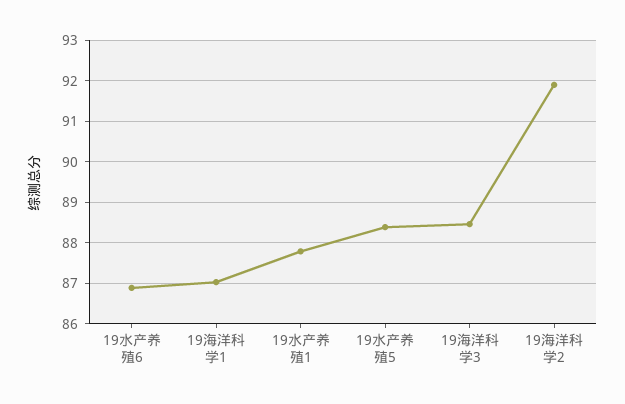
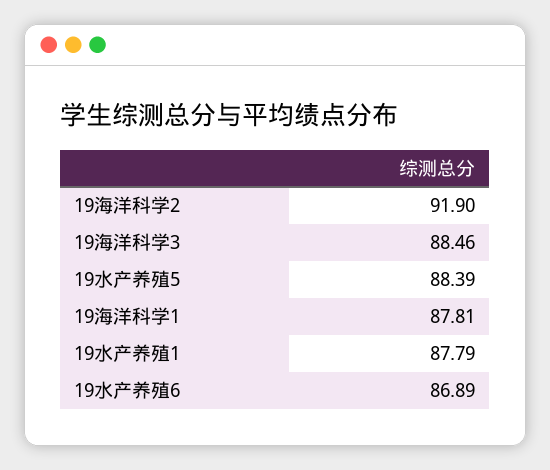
  {
    "19水产养殖6": 86.89,
-   "19海洋科学1": 87,
+   "19海洋科学1": 87.81,
    "19水产养殖1": 87.79,
    "19水产养殖5": 88.39,
    "19海洋科学3": 88.46,
    "19海洋科学2": 91.9
  }

